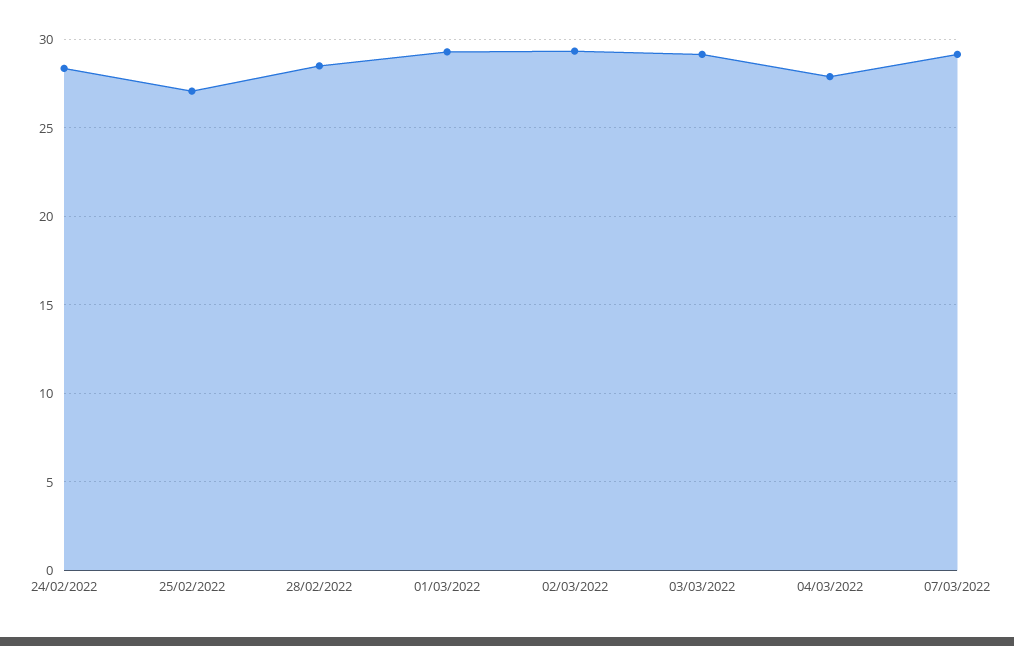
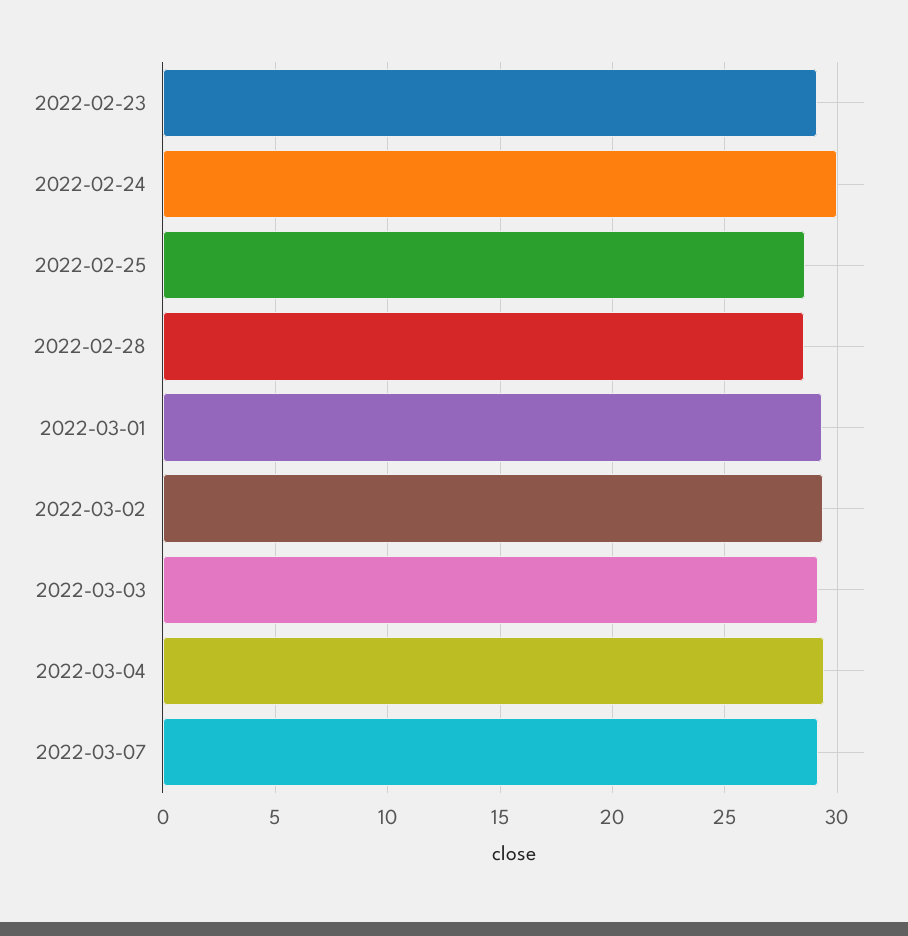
  {
-   "24/02/2022": 28.5,
+   "24/02/2022": 30,
-   "25/02/2022": 27,
+   "25/02/2022": 28.5,
    "28/02/2022": 28.5,
    "01/03/2022": 29.5,
    "02/03/2022": 29.5,
    "03/03/2022": 29,
-   "04/03/2022": 28,
+   "04/03/2022": 29.5,
-   "07/03/2022": 29
+   "07/03/2022": 29,
+   "2022-02-23": 29
  }

